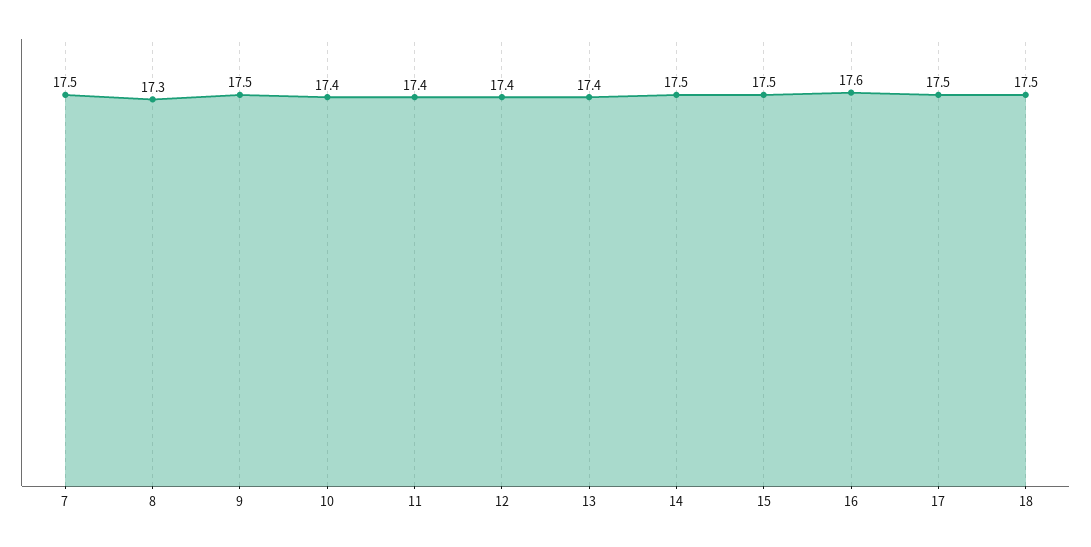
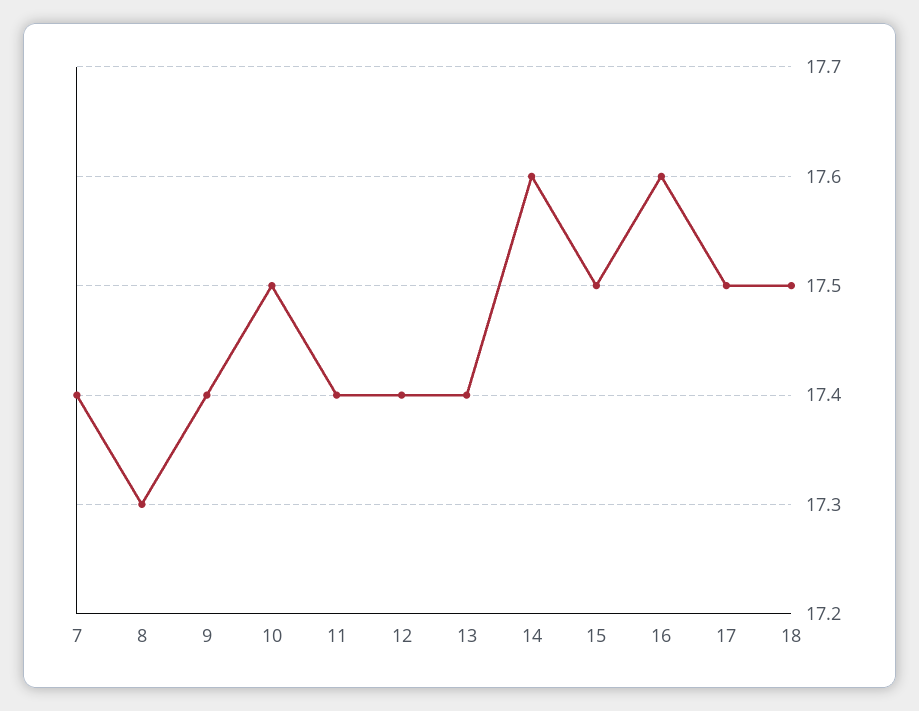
  {
-   "7": 17.5,
+   "7": 17.4,
    "8": 17.3,
-   "9": 17.5,
+   "9": 17.4,
-   "10": 17.4,
+   "10": 17.5,
    "11": 17.4,
    "12": 17.4,
    "13": 17.4,
-   "14": 17.5,
+   "14": 17.6,
    "15": 17.5,
    "16": 17.6,
    "17": 17.5,
    "18": 17.5
  }

